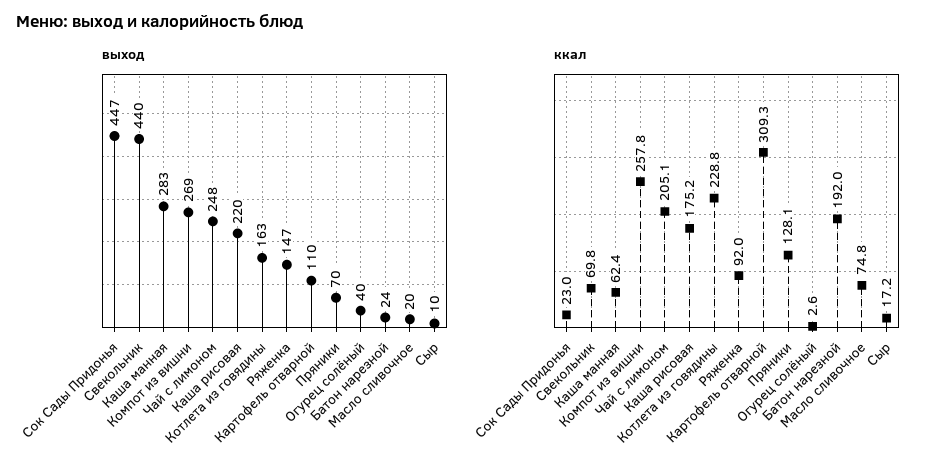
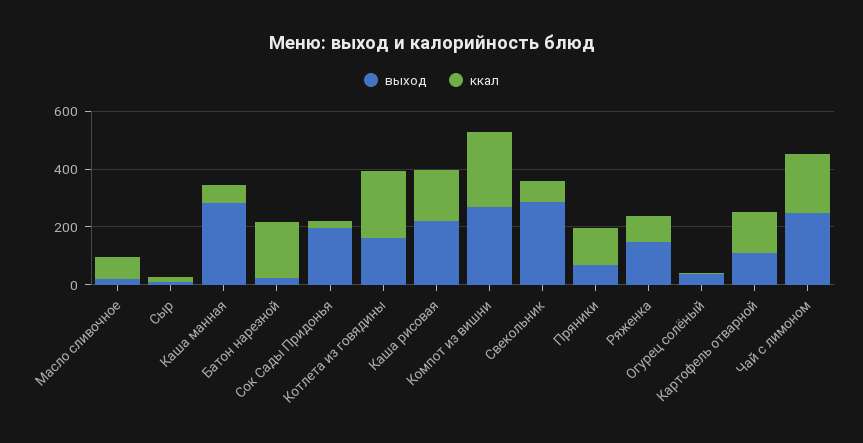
  {
    "выход": {
-     "Сок Сады Придонья": 447,
+     "Сок Сады Придонья": 200,
-     "Свекольник": 440,
+     "Свекольник": 300,
      "Каша манная": 283,
      "Компот из вишни": 269,
      "Чай с лимоном": 248,
      "Каша рисовая": 220,
      "Котлета из говядины": 163,
      "Ряженка": 147,
      "Картофель отварной": 110,
      "Пряники": 70,
      "Огурец солёный": 40,
      "Батон нарезной": 24,
      "Масло сливочное": 20,
      "Сыр": 10
    },
    "ккал": {
      "Сок Сады Придонья": 23,
      "Свекольник": 69.8,
      "Каша манная": 62.4,
      "Компот из вишни": 257.8,
      "Чай с лимоном": 205.1,
      "Каша рисовая": 175.2,
      "Котлета из говядины": 228.8,
      "Ряженка": 92,
-     "Картофель отварной": 309.3,
+     "Картофель отварной": 150,
      "Пряники": 128.1,
      "Огурец солёный": 2.6,
      "Батон нарезной": 192,
      "Масло сливочное": 74.8,
      "Сыр": 17.2
    }
  }

